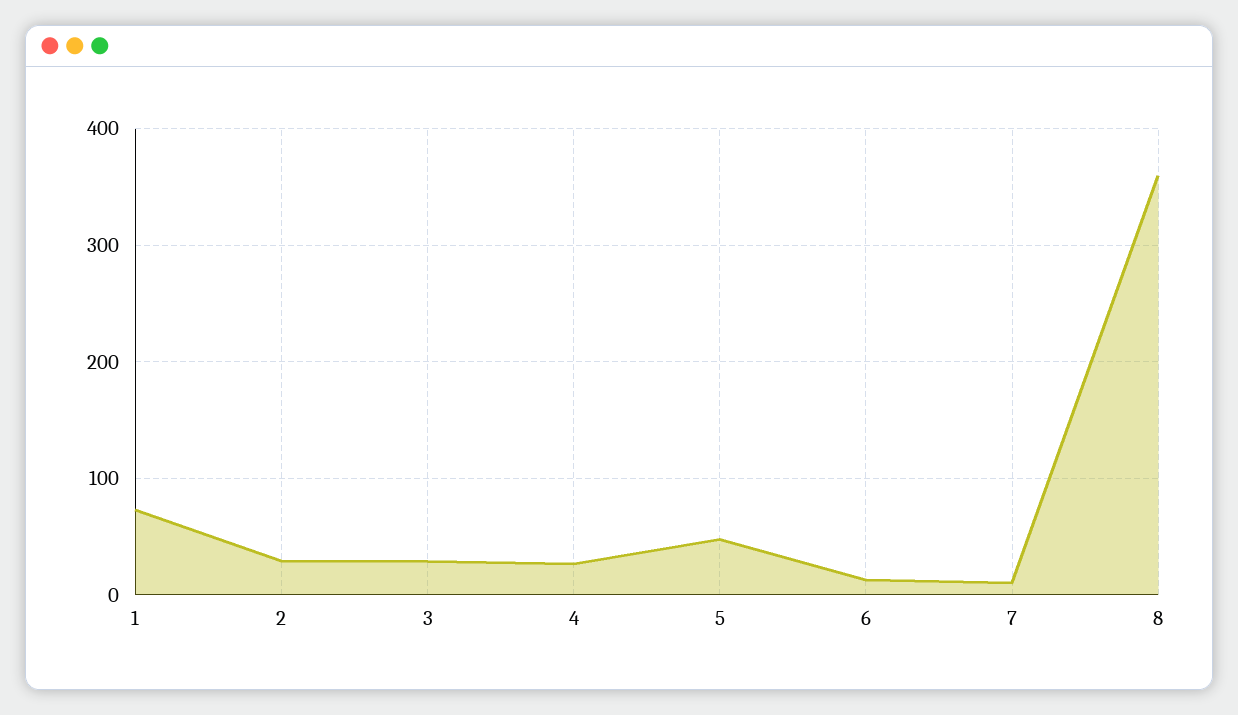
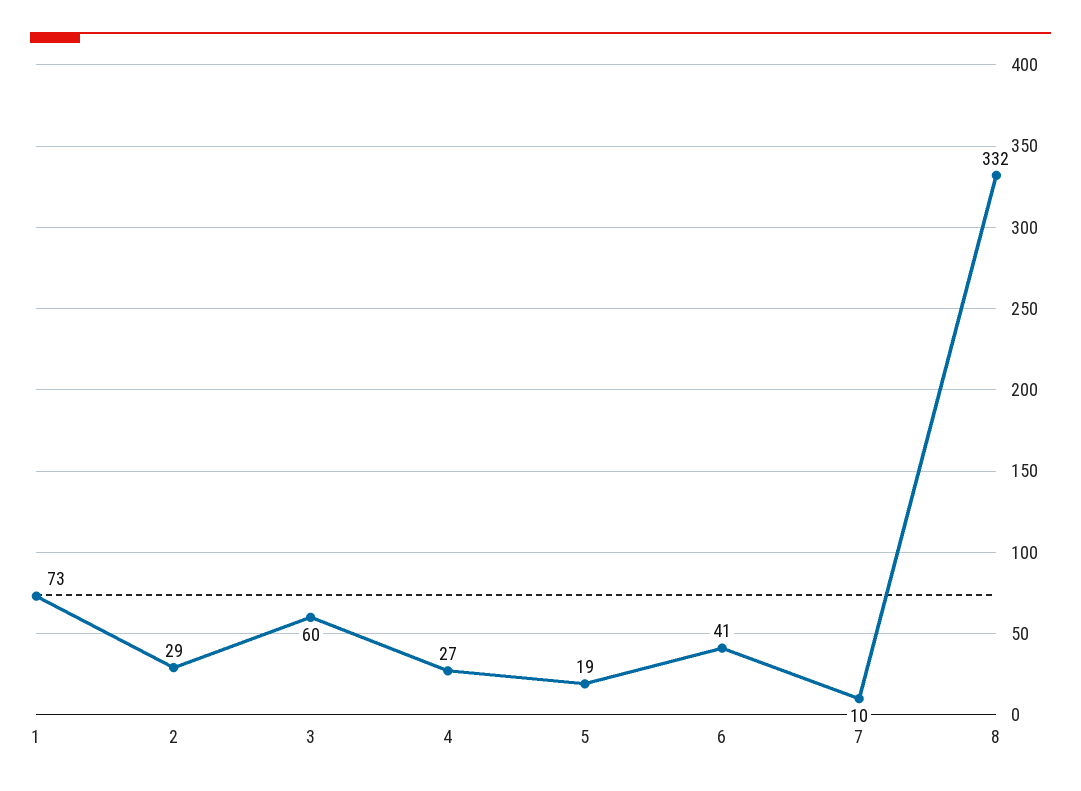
  {
    "1": 73,
    "2": 29,
-   "3": 30,
+   "3": 60,
    "4": 27,
-   "5": 50,
+   "5": 19,
-   "6": 10,
+   "6": 41,
    "7": 10,
-   "8": 360
+   "8": 332
  }

